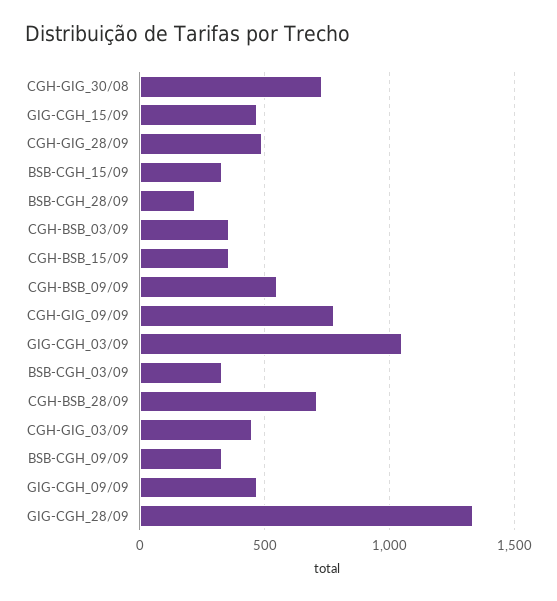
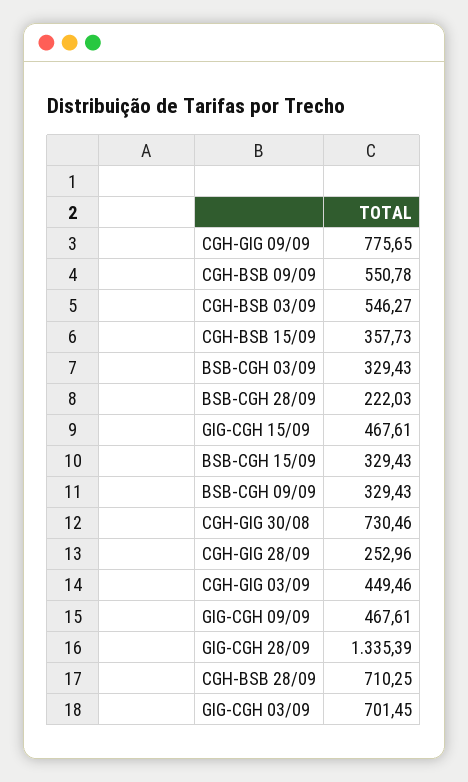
  {
    "CGH-GIG_30/08": 730.46,
    "GIG-CGH_15/09": 467.61,
-   "CGH-GIG_28/09": 500,
+   "CGH-GIG_28/09": 252.96,
    "BSB-CGH_15/09": 329.43,
    "BSB-CGH_28/09": 222.03,
-   "CGH-BSB_03/09": 350,
+   "CGH-BSB_03/09": 546.27,
    "CGH-BSB_15/09": 357.73,
    "CGH-BSB_09/09": 550.78,
    "CGH-GIG_09/09": 775.65,
-   "GIG-CGH_03/09": 1050,
+   "GIG-CGH_03/09": 701.45,
    "BSB-CGH_03/09": 329.43,
    "CGH-BSB_28/09": 710.25,
    "CGH-GIG_03/09": 449.46,
    "BSB-CGH_09/09": 329.43,
    "GIG-CGH_09/09": 467.61,
    "GIG-CGH_28/09": 1335.39
  }

